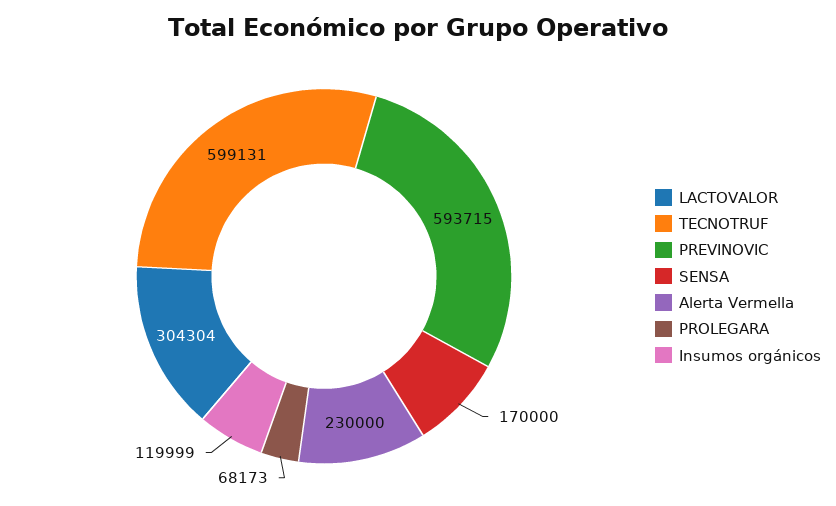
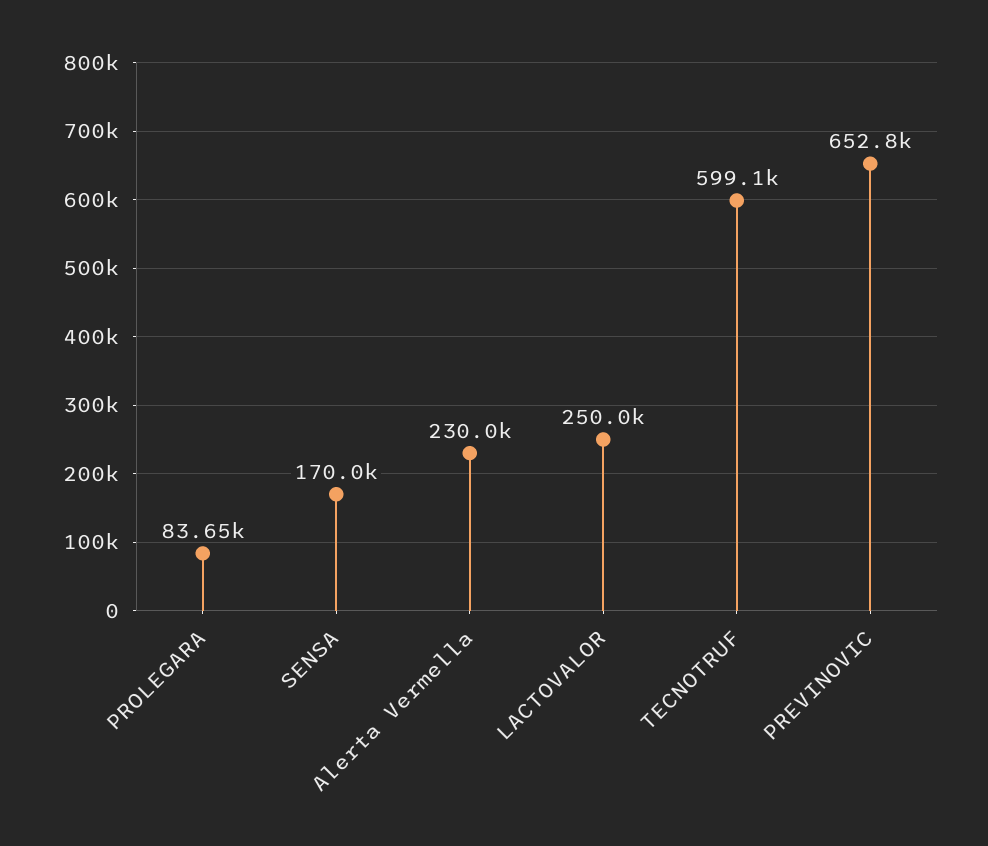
  {
-   "LACTOVALOR": 304304,
+   "LACTOVALOR": 250000,
    "TECNOTRUF": 599131,
-   "PREVINOVIC": 593715,
+   "PREVINOVIC": 652800,
    "SENSA": 170000,
    "Alerta Vermella": 230000,
-   "PROLEGARA": 68173,
+   "PROLEGARA": 83650
-   "Insumos orgánicos": 119999
  }

